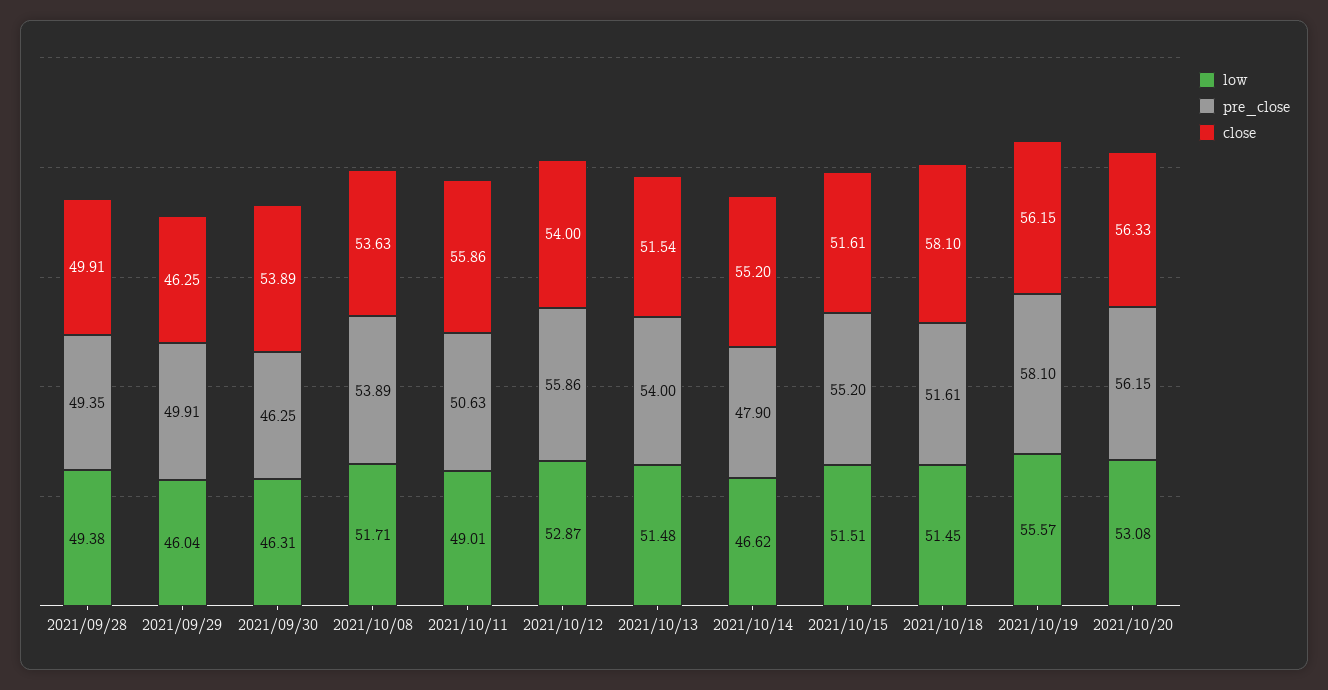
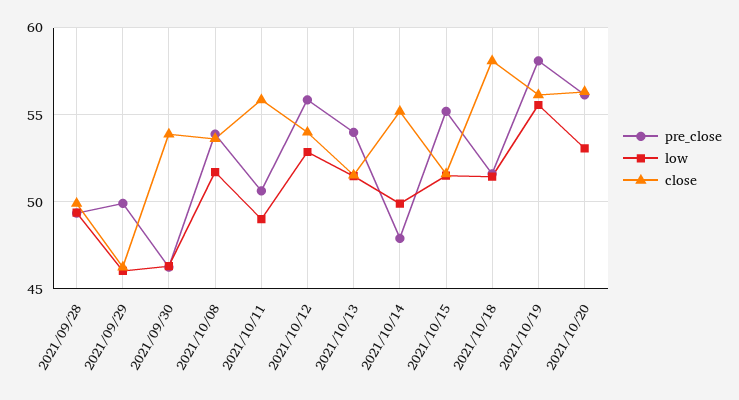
  {
    "low": {
      "2021/09/28": 49.38,
      "2021/09/29": 46.04,
      "2021/09/30": 46.31,
      "2021/10/08": 51.71,
      "2021/10/11": 49.01,
      "2021/10/12": 52.87,
      "2021/10/13": 51.48,
-     "2021/10/14": 46.62,
+     "2021/10/14": 50,
      "2021/10/15": 51.51,
      "2021/10/18": 51.45,
      "2021/10/19": 55.57,
      "2021/10/20": 53.08
    },
    "pre_close": {
      "2021/09/28": 49.35,
      "2021/09/29": 49.91,
      "2021/09/30": 46.25,
      "2021/10/08": 53.89,
      "2021/10/11": 50.63,
      "2021/10/12": 55.86,
      "2021/10/13": 54,
      "2021/10/14": 47.9,
      "2021/10/15": 55.2,
      "2021/10/18": 51.61,
      "2021/10/19": 58.1,
      "2021/10/20": 56.15
    },
    "close": {
      "2021/09/28": 49.91,
      "2021/09/29": 46.25,
      "2021/09/30": 53.89,
      "2021/10/08": 53.63,
      "2021/10/11": 55.86,
      "2021/10/12": 54,
      "2021/10/13": 51.54,
      "2021/10/14": 55.2,
      "2021/10/15": 51.61,
      "2021/10/18": 58.1,
      "2021/10/19": 56.15,
      "2021/10/20": 56.33
    }
  }

